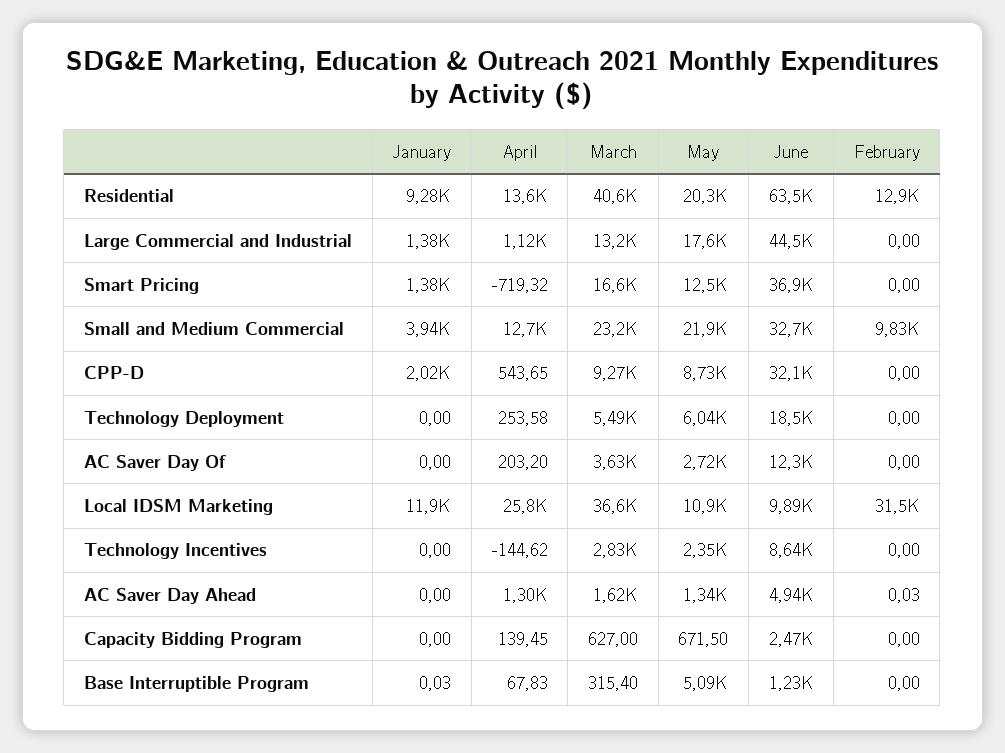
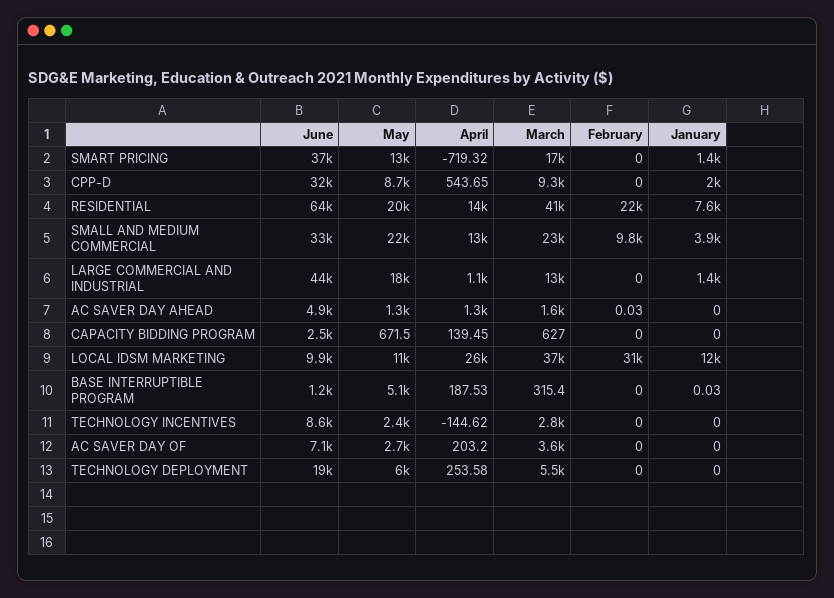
  {
    "January": {
-     "Residential": 9280,
+     "Residential": 7600,
      "Large Commercial and Industrial": 1380,
      "Smart Pricing": 1380,
      "Small and Medium Commercial": 3940,
      "CPP-D": 2020,
      "Technology Deployment": 0,
      "AC Saver Day Of": 0,
      "Local IDSM Marketing": 11900,
      "Technology Incentives": 0,
      "AC Saver Day Ahead": 0,
      "Capacity Bidding Program": 0,
      "Base Interruptible Program": 0.03
    },
    "April": {
      "Residential": 13600,
      "Large Commercial and Industrial": 1120,
      "Smart Pricing": -719.32,
      "Small and Medium Commercial": 12700,
      "CPP-D": 543.65,
      "Technology Deployment": 253.58,
      "AC Saver Day Of": 203.2,
      "Local IDSM Marketing": 25800,
      "Technology Incentives": -144.62,
      "AC Saver Day Ahead": 1300,
      "Capacity Bidding Program": 139.45,
-     "Base Interruptible Program": 67.83
+     "Base Interruptible Program": 187.53
    },
    "March": {
      "Residential": 40600,
      "Large Commercial and Industrial": 13200,
      "Smart Pricing": 16600,
      "Small and Medium Commercial": 23200,
      "CPP-D": 9270,
      "Technology Deployment": 5490,
      "AC Saver Day Of": 3630,
      "Local IDSM Marketing": 36600,
      "Technology Incentives": 2830,
      "AC Saver Day Ahead": 1620,
      "Capacity Bidding Program": 627,
      "Base Interruptible Program": 315.4
    },
    "May": {
      "Residential": 20300,
      "Large Commercial and Industrial": 17600,
      "Smart Pricing": 12500,
      "Small and Medium Commercial": 21900,
      "CPP-D": 8730,
      "Technology Deployment": 6040,
      "AC Saver Day Of": 2720,
      "Local IDSM Marketing": 10900,
      "Technology Incentives": 2350,
      "AC Saver Day Ahead": 1340,
      "Capacity Bidding Program": 671.5,
      "Base Interruptible Program": 5090
    },
    "June": {
      "Residential": 63500,
      "Large Commercial and Industrial": 44500,
      "Smart Pricing": 36900,
      "Small and Medium Commercial": 32700,
      "CPP-D": 32100,
      "Technology Deployment": 18500,
-     "AC Saver Day Of": 12300,
+     "AC Saver Day Of": 7100,
      "Local IDSM Marketing": 9890,
      "Technology Incentives": 8640,
      "AC Saver Day Ahead": 4940,
      "Capacity Bidding Program": 2470,
      "Base Interruptible Program": 1230
    },
    "February": {
-     "Residential": 12900,
+     "Residential": 22000,
      "Large Commercial and Industrial": 0,
      "Smart Pricing": 0,
      "Small and Medium Commercial": 9830,
      "CPP-D": 0,
      "Technology Deployment": 0,
      "AC Saver Day Of": 0,
      "Local IDSM Marketing": 31500,
      "Technology Incentives": 0,
      "AC Saver Day Ahead": 0.03,
      "Capacity Bidding Program": 0,
      "Base Interruptible Program": 0
    }
  }

